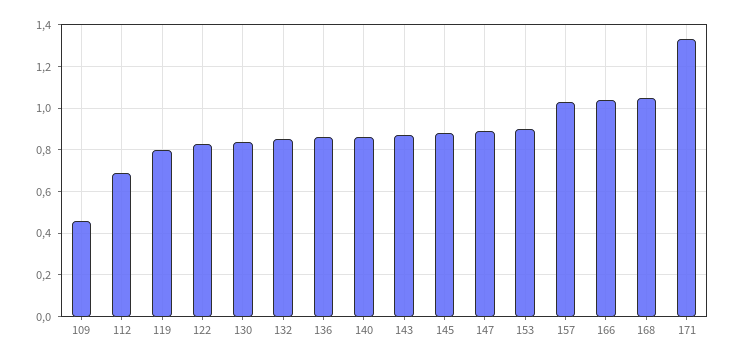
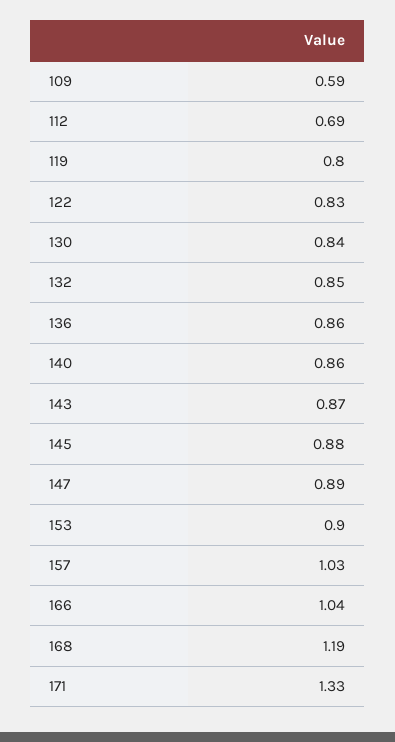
  {
-   "109": 0.45,
+   "109": 0.59,
    "112": 0.69,
    "119": 0.8,
    "122": 0.83,
    "130": 0.84,
    "132": 0.85,
    "136": 0.86,
    "140": 0.86,
    "143": 0.87,
    "145": 0.88,
    "147": 0.89,
    "153": 0.9,
    "157": 1.03,
    "166": 1.04,
-   "168": 1.05,
+   "168": 1.19,
    "171": 1.33
  }

